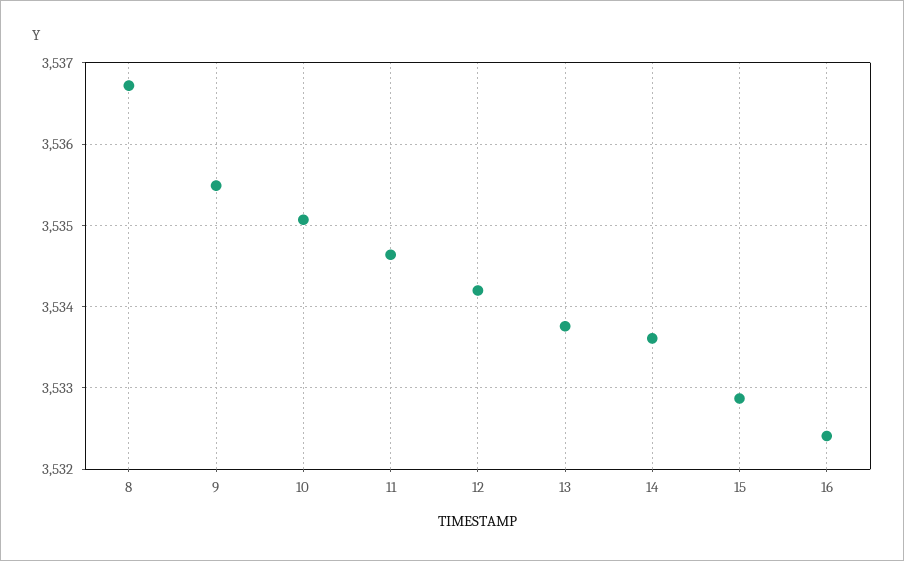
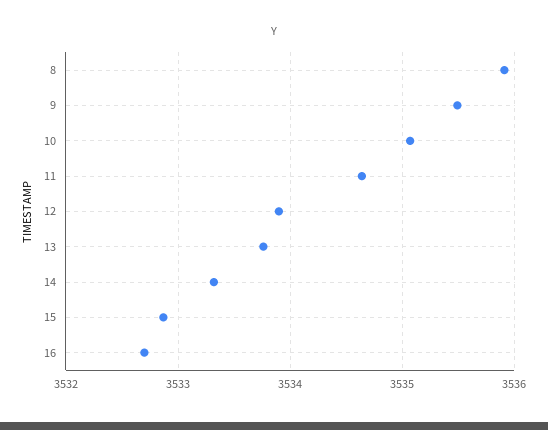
  {
-   "8": 3536.7,
+   "8": 3535.9,
    "9": 3535.5,
    "10": 3535.1,
    "11": 3534.6,
-   "12": 3534.2,
+   "12": 3533.9,
    "13": 3533.8,
-   "14": 3533.6,
+   "14": 3533.3,
    "15": 3532.9,
-   "16": 3532.4
+   "16": 3532.7
  }

